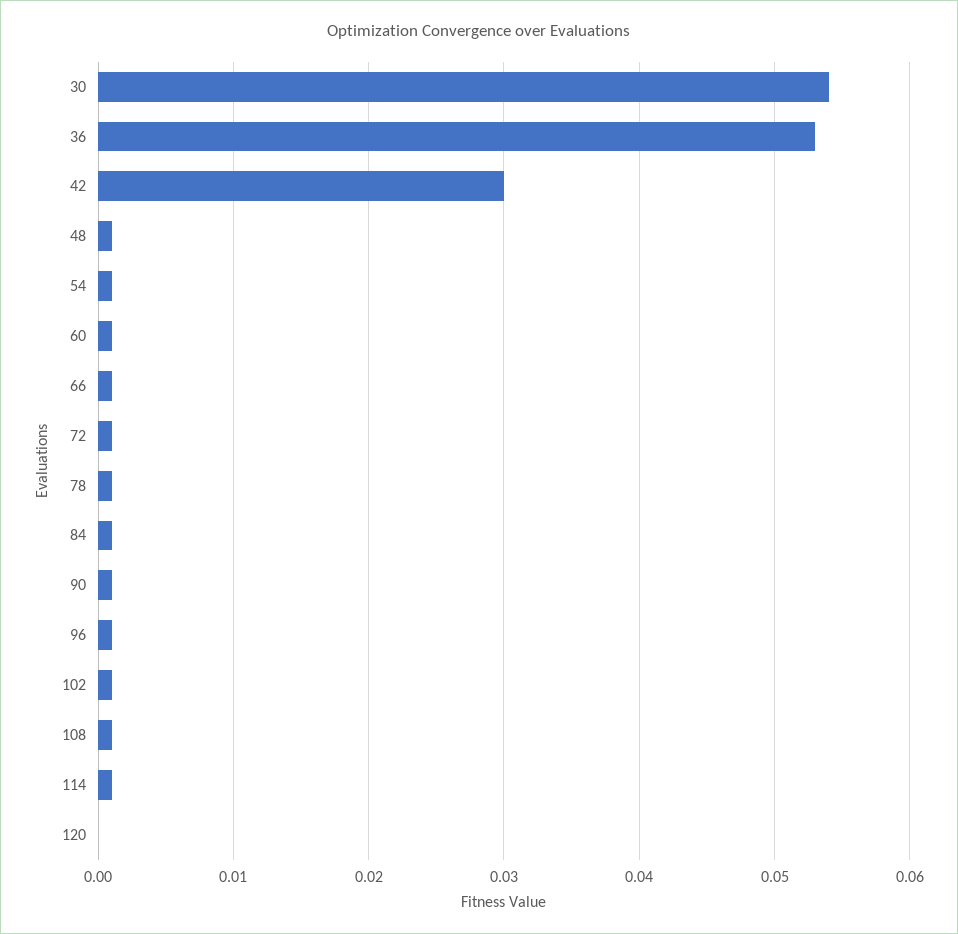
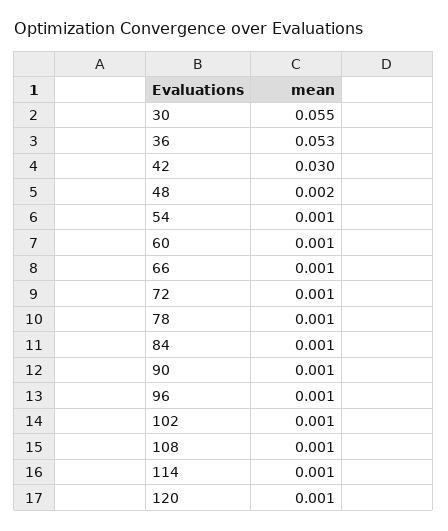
  {
-   "30": 0.054,
+   "30": 0.055,
    "36": 0.053,
    "42": 0.03,
-   "48": 0.001,
+   "48": 0.002,
    "54": 0.001,
    "60": 0.001,
    "66": 0.001,
    "72": 0.001,
    "78": 0.001,
    "84": 0.001,
    "90": 0.001,
    "96": 0.001,
    "102": 0.001,
    "108": 0.001,
    "114": 0.001,
-   "120": 0
+   "120": 0.001
  }

